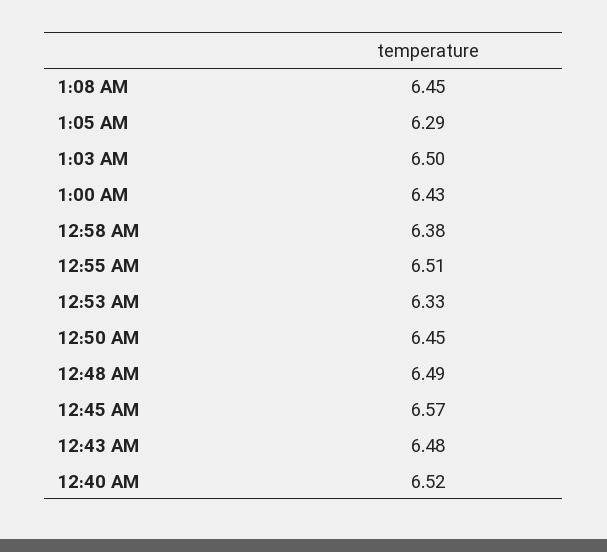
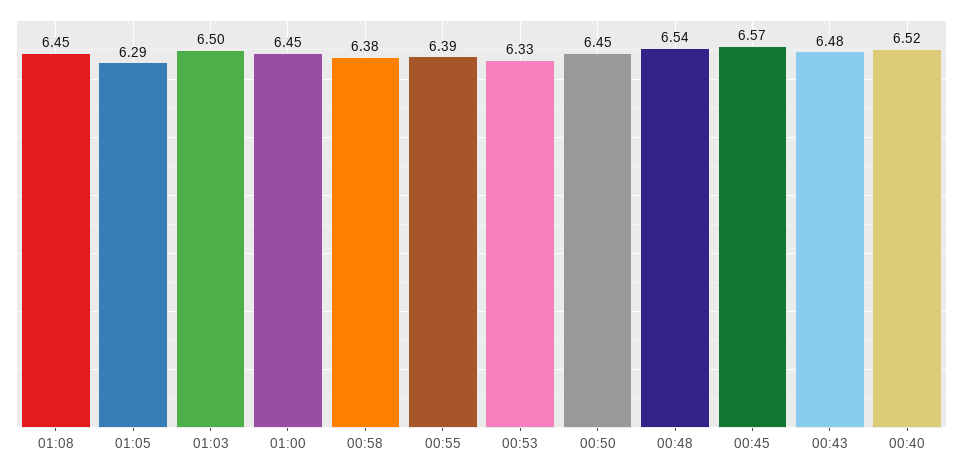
  {
    "1:08 AM": 6.45,
    "1:05 AM": 6.29,
    "1:03 AM": 6.5,
-   "1:00 AM": 6.43,
+   "1:00 AM": 6.45,
    "12:58 AM": 6.38,
-   "12:55 AM": 6.51,
+   "12:55 AM": 6.39,
    "12:53 AM": 6.33,
    "12:50 AM": 6.45,
-   "12:48 AM": 6.49,
+   "12:48 AM": 6.54,
    "12:45 AM": 6.57,
    "12:43 AM": 6.48,
    "12:40 AM": 6.52
  }

